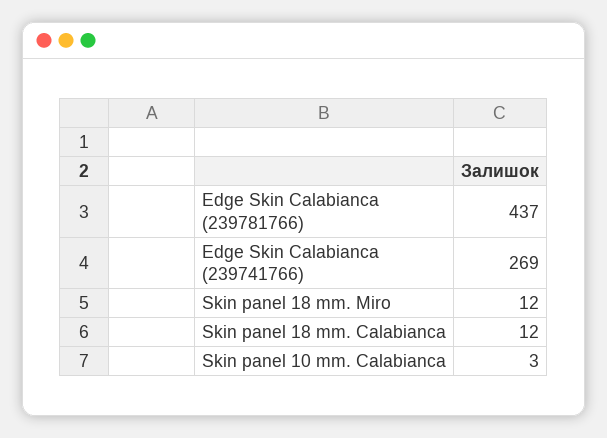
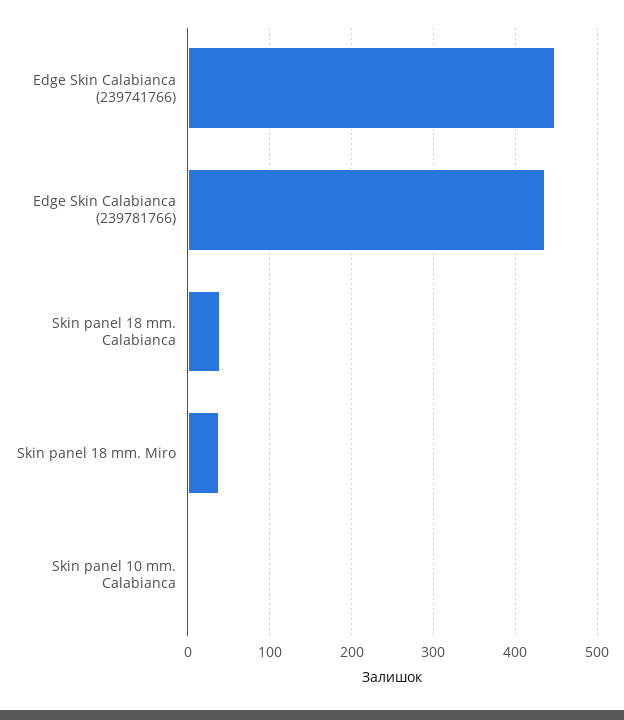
  {
    "Edge Skin Calabianca (239781766)": 437,
-   "Edge Skin Calabianca (239741766)": 269,
+   "Edge Skin Calabianca (239741766)": 450,
-   "Skin panel 18 mm. Miro": 12,
+   "Skin panel 18 mm. Miro": 40,
-   "Skin panel 18 mm. Calabianca": 12,
+   "Skin panel 18 mm. Calabianca": 40,
    "Skin panel 10 mm. Calabianca": 3
  }

